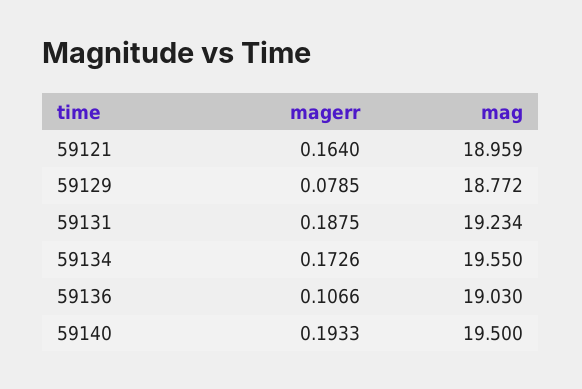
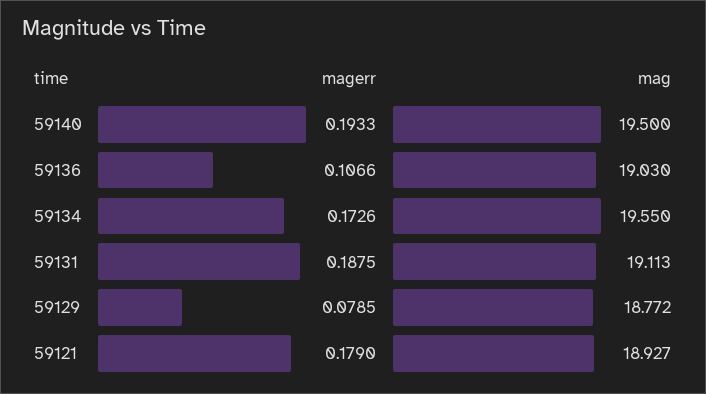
  {
    "magerr": {
-     "59121": 0.164,
+     "59121": 0.179,
      "59129": 0.0785,
      "59131": 0.1875,
      "59134": 0.1726,
      "59136": 0.1066,
      "59140": 0.1933
    },
    "mag": {
-     "59121": 18.959,
+     "59121": 18.927,
      "59129": 18.772,
-     "59131": 19.234,
+     "59131": 19.113,
      "59134": 19.55,
      "59136": 19.03,
      "59140": 19.5
    }
  }

